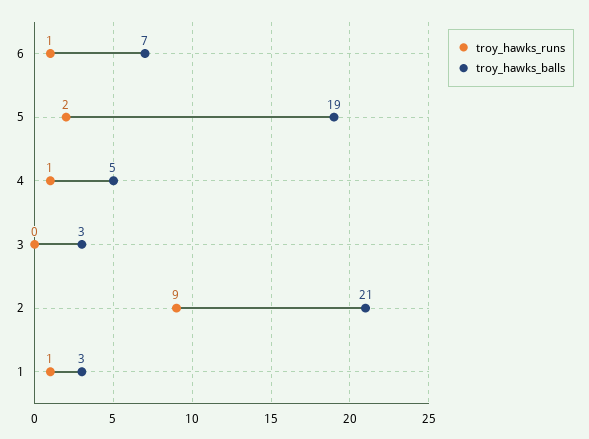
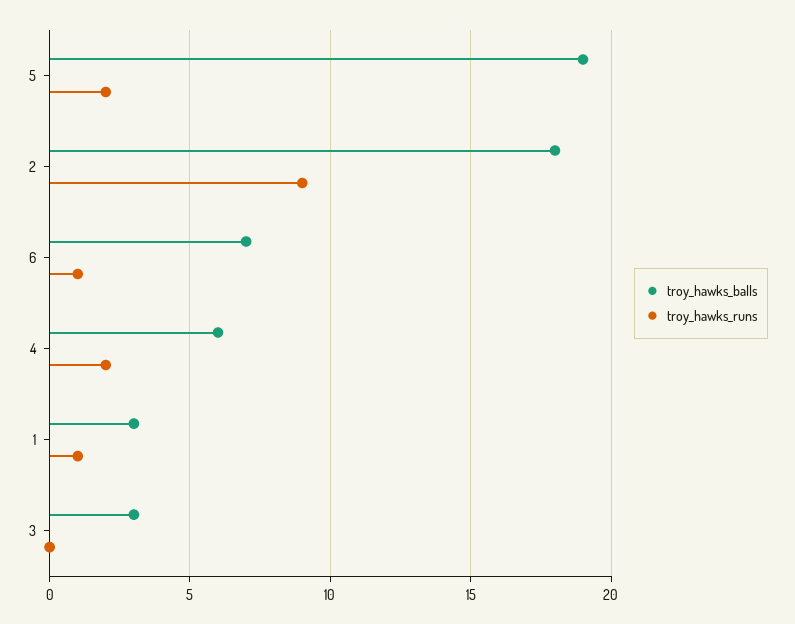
  {
    "troy_hawks_runs": {
      "6": 1,
      "5": 2,
-     "4": 1,
+     "4": 2,
      "3": 0,
      "2": 9,
      "1": 1
    },
    "troy_hawks_balls": {
      "6": 7,
      "5": 19,
-     "4": 5,
+     "4": 6,
      "3": 3,
-     "2": 21,
+     "2": 18,
      "1": 3
    }
  }

